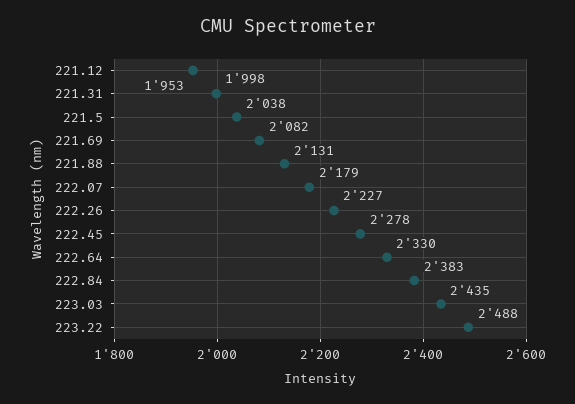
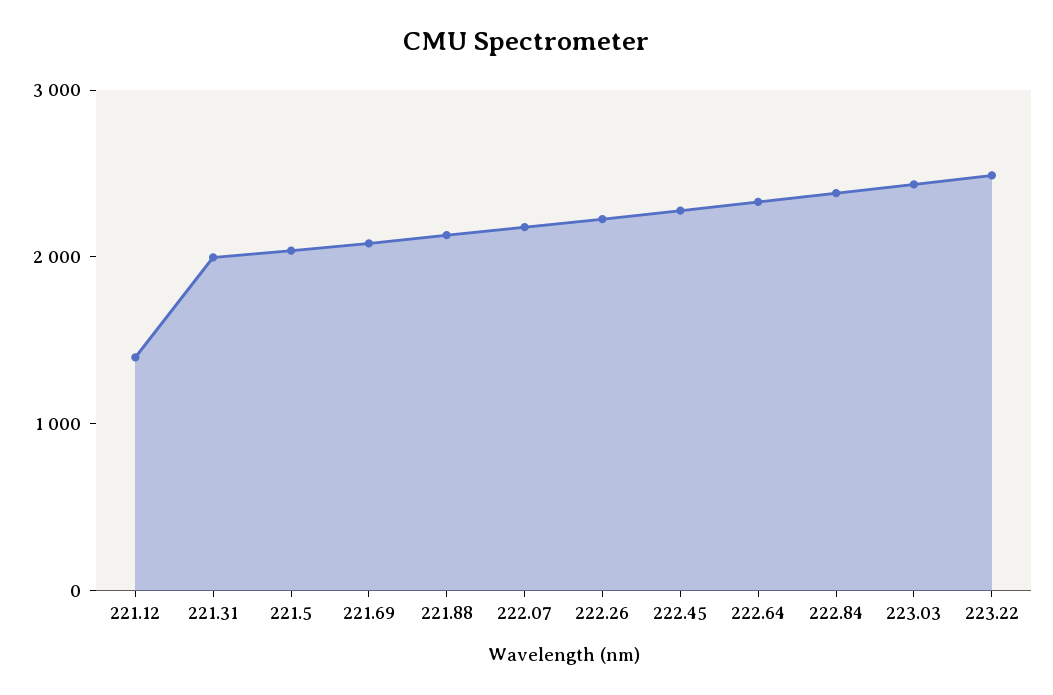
  {
-   "221.12": 1953,
+   "221.12": 1400,
    "221.31": 1998,
    "221.5": 2038,
    "221.69": 2082,
    "221.88": 2131,
    "222.07": 2179,
    "222.26": 2227,
    "222.45": 2278,
    "222.64": 2330,
    "222.84": 2383,
    "223.03": 2435,
    "223.22": 2488
  }

